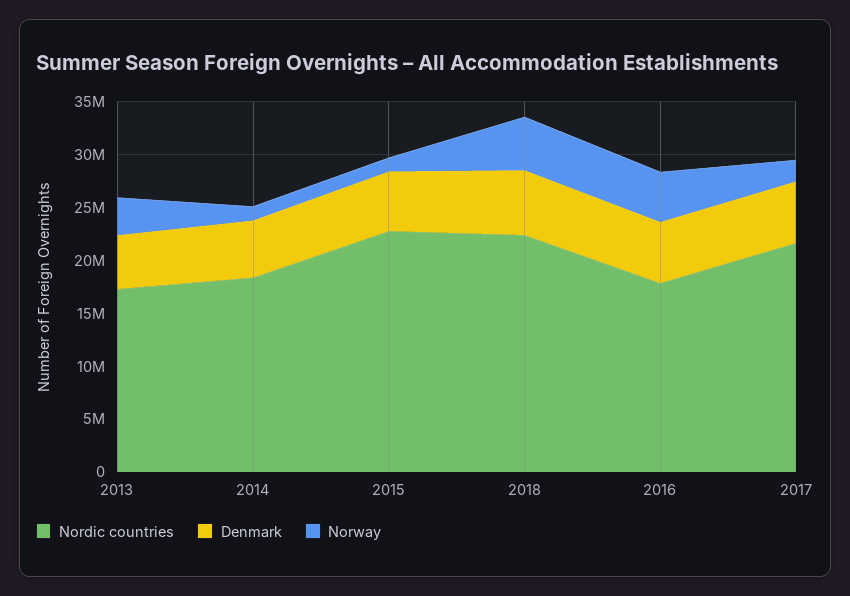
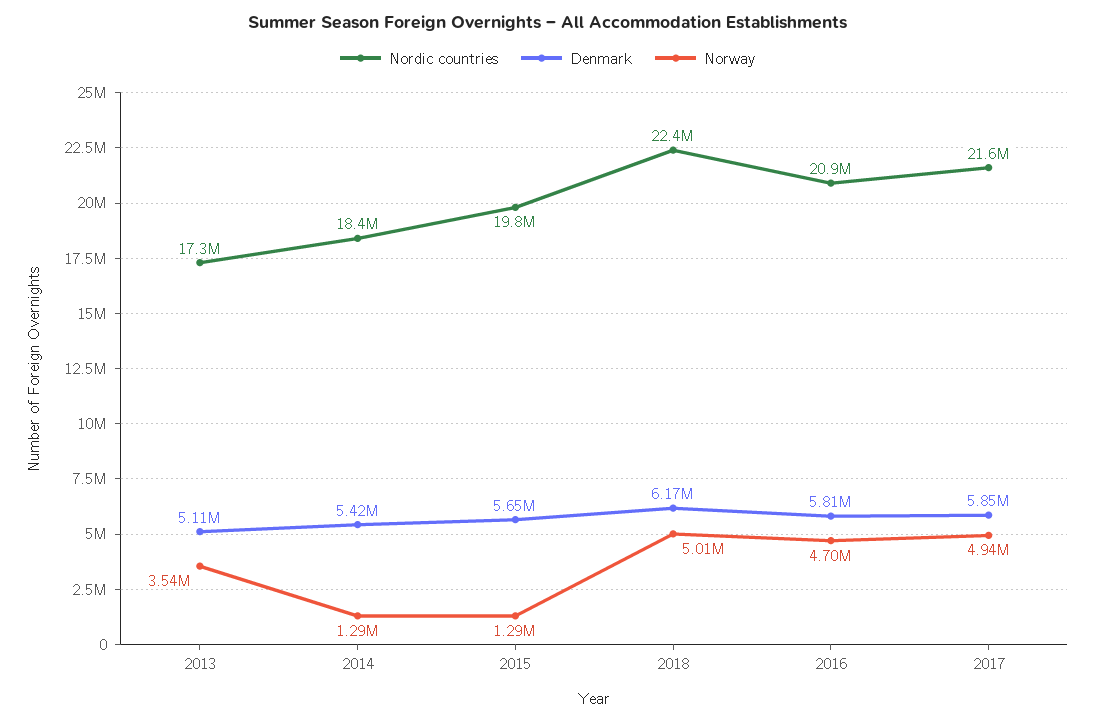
  {
    "Nordic countries": {
      "2013": 17300000,
      "2014": 18400000,
-     "2015": 23000000,
+     "2015": 19800000,
      "2018": 22400000,
-     "2016": 18000000,
+     "2016": 20900000,
      "2017": 21600000
    },
    "Denmark": {
      "2013": 5110000,
      "2014": 5420000,
      "2015": 5650000,
      "2018": 6170000,
      "2016": 5810000,
      "2017": 5850000
    },
    "Norway": {
      "2013": 3540000,
      "2014": 1290000,
      "2015": 1290000,
      "2018": 5010000,
      "2016": 4700000,
-     "2017": 2000000
+     "2017": 4940000
    }
  }

